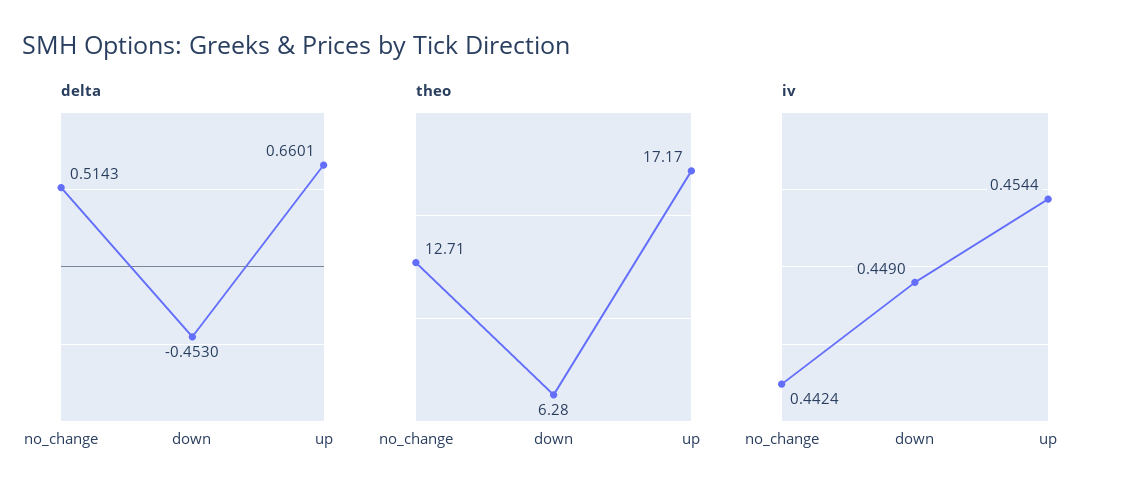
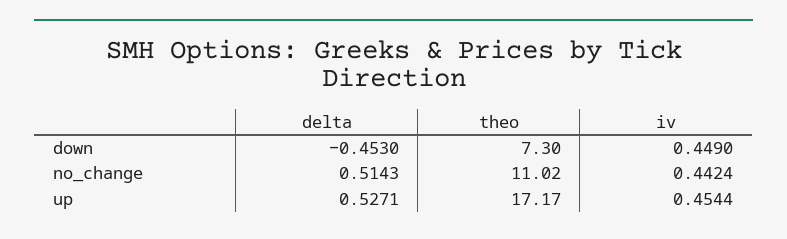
  {
    "delta": {
      "no_change": 0.5143,
      "down": -0.453,
-     "up": 0.6601
+     "up": 0.5271
    },
    "theo": {
-     "no_change": 12.71,
+     "no_change": 11.02,
-     "down": 6.28,
+     "down": 7.3,
      "up": 17.17
    },
    "iv": {
      "no_change": 0.4424,
      "down": 0.449,
      "up": 0.4544
    }
  }

